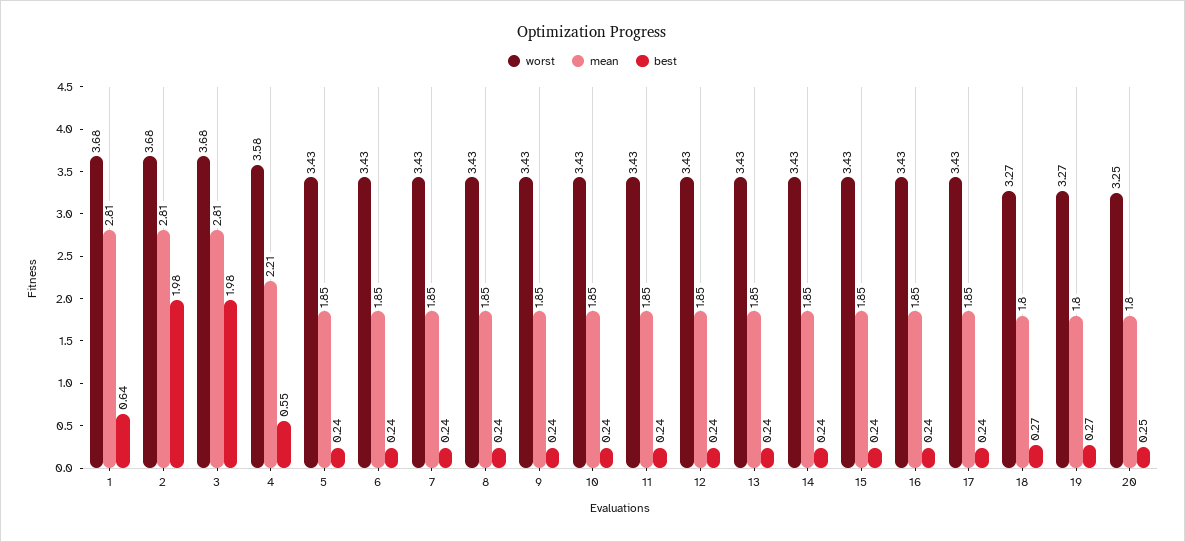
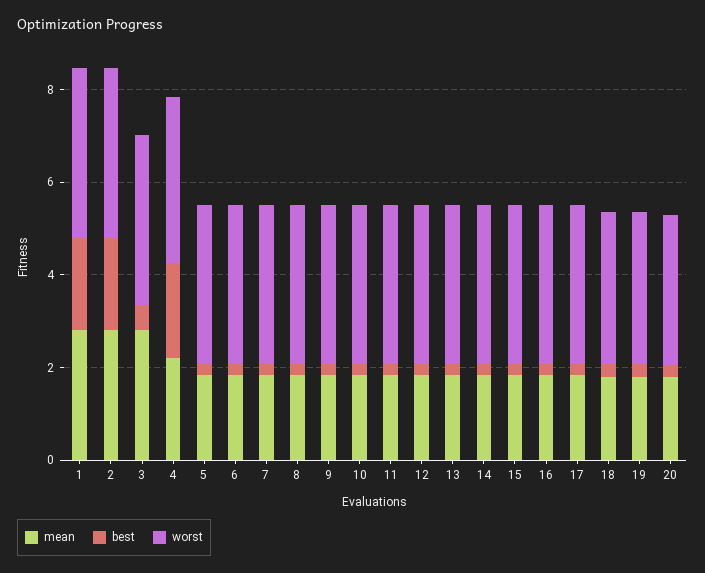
  {
    "worst": {
      "1": 3.68,
      "2": 3.68,
      "3": 3.68,
      "4": 3.58,
      "5": 3.43,
      "6": 3.43,
      "7": 3.43,
      "8": 3.43,
      "9": 3.43,
      "10": 3.43,
      "11": 3.43,
      "12": 3.43,
      "13": 3.43,
      "14": 3.43,
      "15": 3.43,
      "16": 3.43,
      "17": 3.43,
      "18": 3.27,
      "19": 3.27,
      "20": 3.25
    },
    "mean": {
      "1": 2.81,
      "2": 2.81,
      "3": 2.81,
      "4": 2.21,
      "5": 1.85,
      "6": 1.85,
      "7": 1.85,
      "8": 1.85,
      "9": 1.85,
      "10": 1.85,
      "11": 1.85,
      "12": 1.85,
      "13": 1.85,
      "14": 1.85,
      "15": 1.85,
      "16": 1.85,
      "17": 1.85,
      "18": 1.8,
      "19": 1.8,
      "20": 1.8
    },
    "best": {
-     "1": 0.64,
+     "1": 2,
      "2": 1.98,
-     "3": 1.98,
+     "3": 0.5,
-     "4": 0.55,
+     "4": 2,
      "5": 0.24,
      "6": 0.24,
      "7": 0.24,
      "8": 0.24,
      "9": 0.24,
      "10": 0.24,
      "11": 0.24,
      "12": 0.24,
      "13": 0.24,
      "14": 0.24,
      "15": 0.24,
      "16": 0.24,
      "17": 0.24,
      "18": 0.27,
      "19": 0.27,
      "20": 0.25
    }
  }

